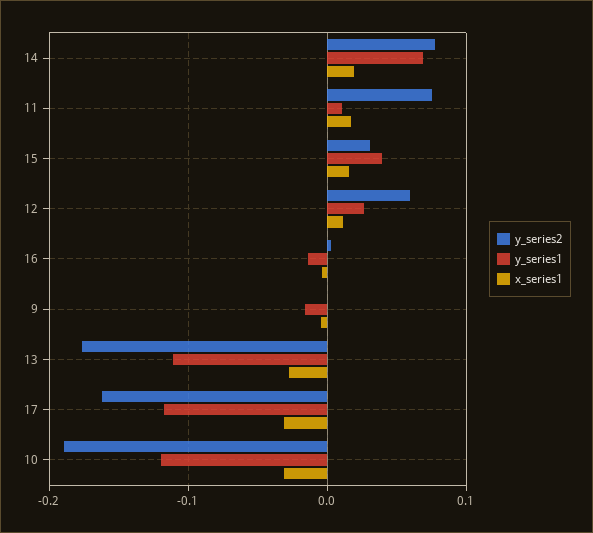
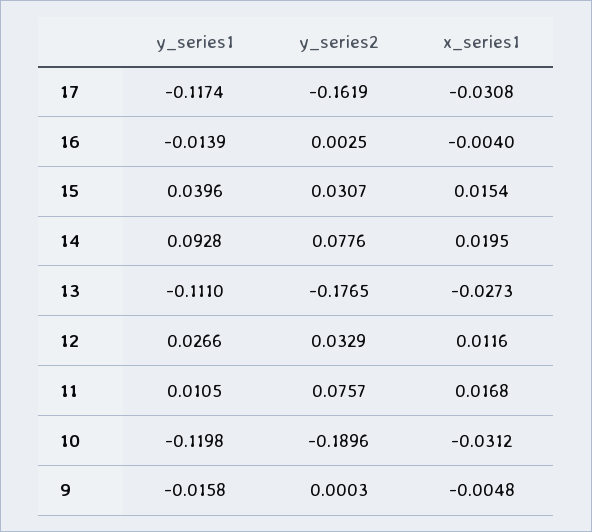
  {
    "y_series2": {
      "14": 0.0776,
      "11": 0.0757,
      "15": 0.0307,
-     "12": 0.06,
+     "12": 0.0329,
      "16": 0.0025,
      "9": 0.0003,
      "13": -0.1765,
      "17": -0.1619,
      "10": -0.1896
    },
    "y_series1": {
-     "14": 0.07,
+     "14": 0.0928,
      "11": 0.0105,
      "15": 0.0396,
      "12": 0.0266,
      "16": -0.0139,
      "9": -0.0158,
      "13": -0.111,
      "17": -0.1174,
      "10": -0.1198
    },
    "x_series1": {
      "14": 0.0195,
      "11": 0.0168,
      "15": 0.0154,
      "12": 0.0116,
      "16": -0.004,
      "9": -0.0048,
      "13": -0.0273,
      "17": -0.0308,
      "10": -0.0312
    }
  }

